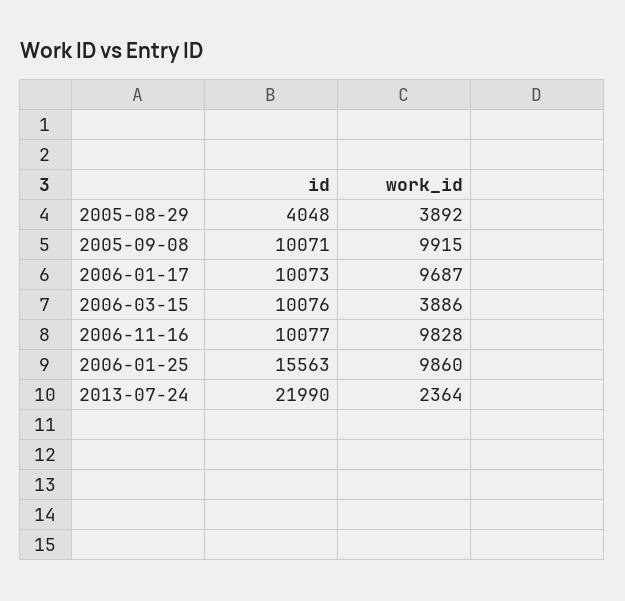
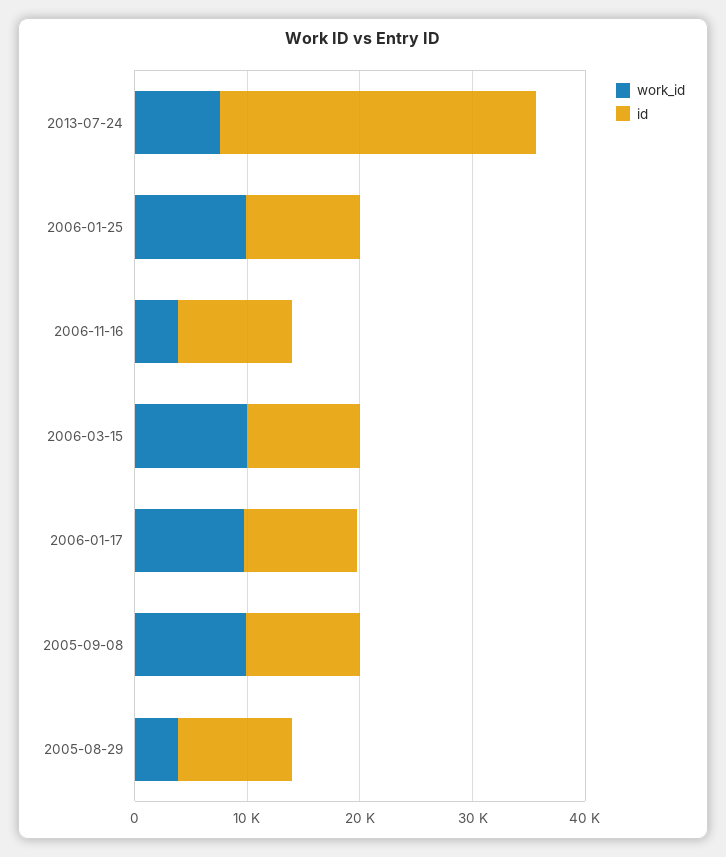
  {
    "id": {
-     "2005-08-29": 4048,
+     "2005-08-29": 10000,
      "2005-09-08": 10071,
      "2006-01-17": 10073,
      "2006-03-15": 10076,
      "2006-11-16": 10077,
-     "2006-01-25": 15563,
+     "2006-01-25": 10000,
-     "2013-07-24": 21990
+     "2013-07-24": 28000
    },
    "work_id": {
      "2005-08-29": 3892,
      "2005-09-08": 9915,
      "2006-01-17": 9687,
-     "2006-03-15": 3886,
+     "2006-03-15": 10000,
-     "2006-11-16": 9828,
+     "2006-11-16": 4000,
      "2006-01-25": 9860,
-     "2013-07-24": 2364
+     "2013-07-24": 8000
    }
  }

